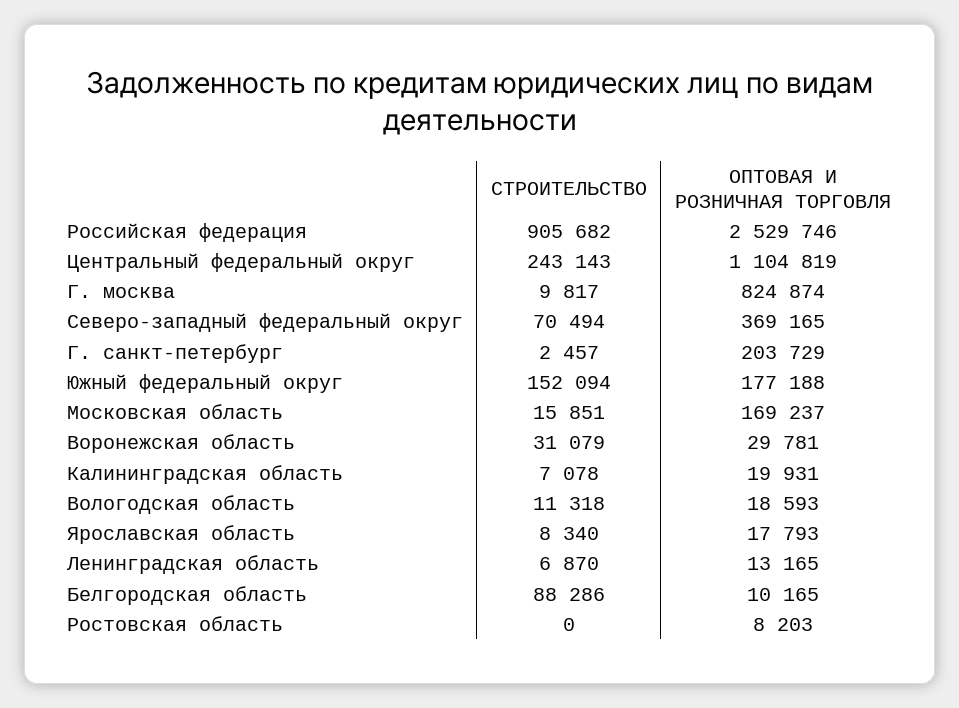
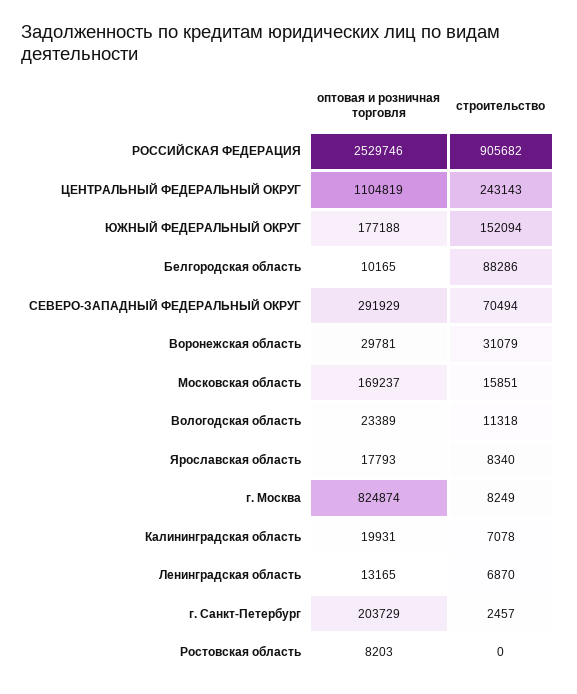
  {
    "СТРОИТЕЛЬСТВО": {
      "Российская федерация": 905682,
      "Центральный федеральный округ": 243143,
-     "Г. москва": 9817,
+     "Г. москва": 8249,
      "Северо-западный федеральный округ": 70494,
      "Г. санкт-петербург": 2457,
      "Южный федеральный округ": 152094,
      "Московская область": 15851,
      "Воронежская область": 31079,
      "Калининградская область": 7078,
      "Вологодская область": 11318,
      "Ярославская область": 8340,
      "Ленинградская область": 6870,
      "Белгородская область": 88286,
      "Ростовская область": 0
    },
    "ОПТОВАЯ И РОЗНИЧНАЯ ТОРГОВЛЯ": {
      "Российская федерация": 2529746,
      "Центральный федеральный округ": 1104819,
      "Г. москва": 824874,
-     "Северо-западный федеральный округ": 369165,
+     "Северо-западный федеральный округ": 291929,
      "Г. санкт-петербург": 203729,
      "Южный федеральный округ": 177188,
      "Московская область": 169237,
      "Воронежская область": 29781,
      "Калининградская область": 19931,
-     "Вологодская область": 18593,
+     "Вологодская область": 23389,
      "Ярославская область": 17793,
      "Ленинградская область": 13165,
      "Белгородская область": 10165,
      "Ростовская область": 8203
    }
  }

